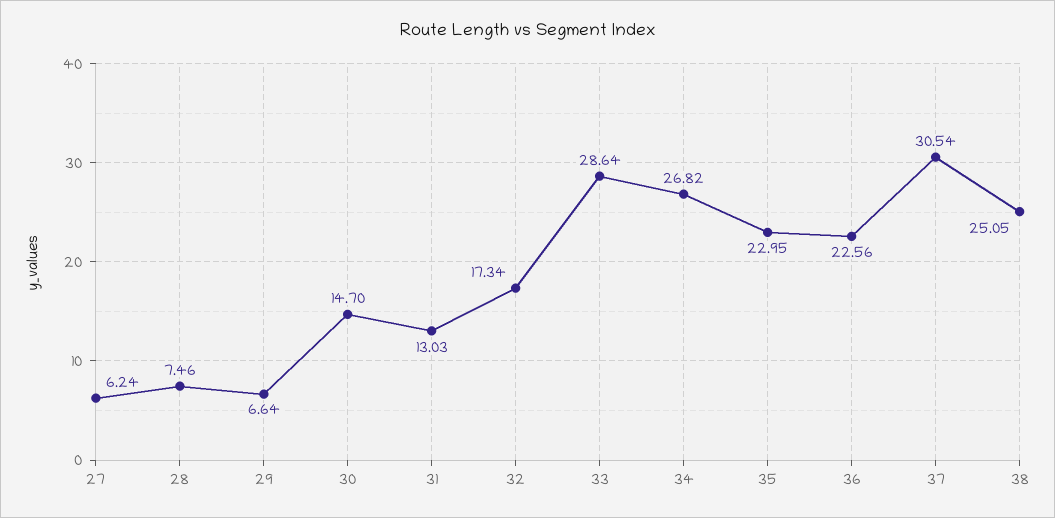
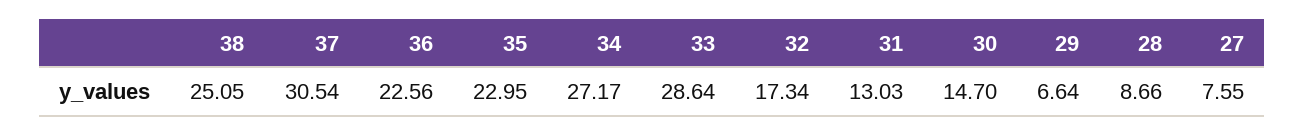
  {
-   "27": 6.24,
+   "27": 7.55,
-   "28": 7.46,
+   "28": 8.66,
    "29": 6.64,
    "30": 14.7,
    "31": 13.03,
    "32": 17.34,
    "33": 28.64,
-   "34": 26.82,
+   "34": 27.17,
    "35": 22.95,
    "36": 22.56,
    "37": 30.54,
    "38": 25.05
  }

